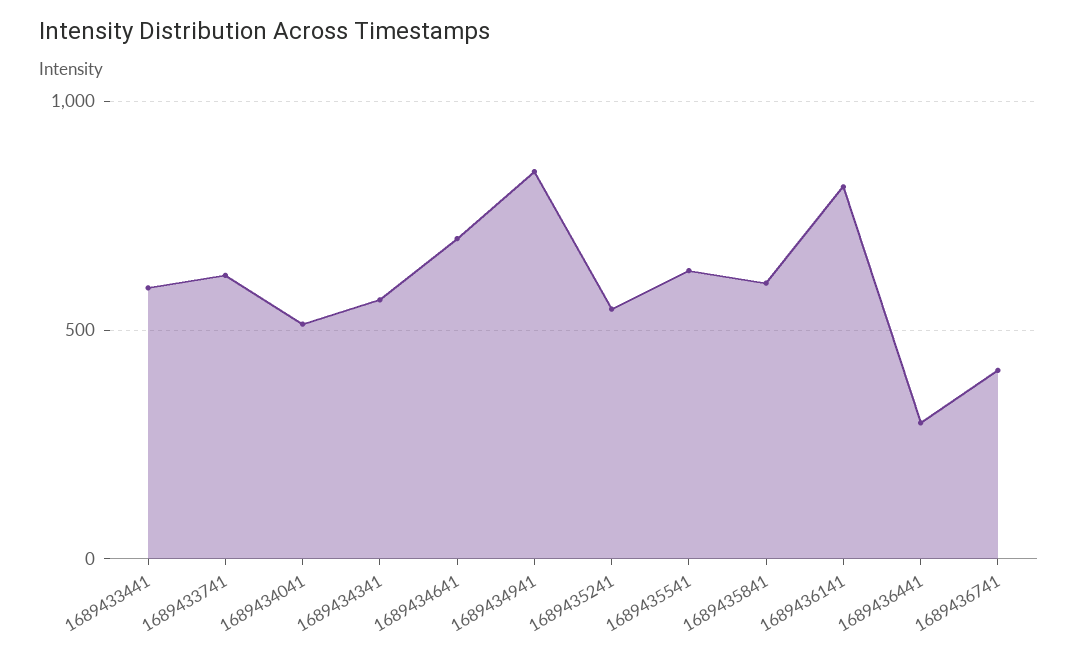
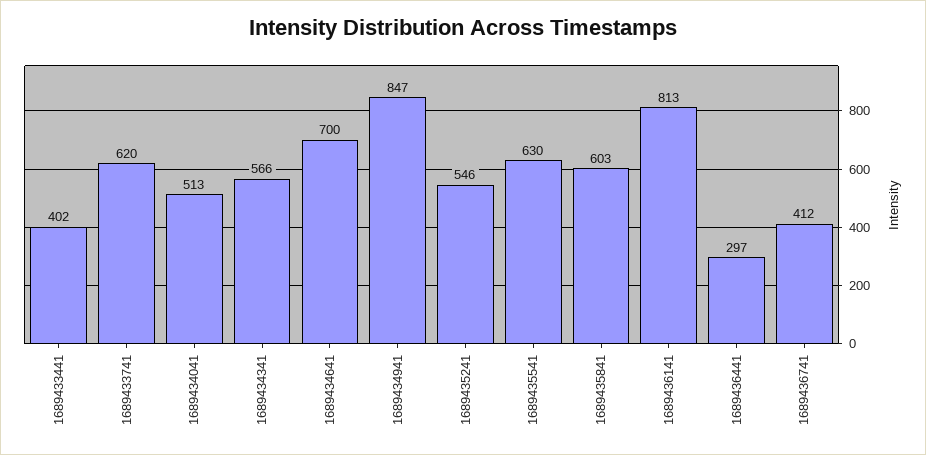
  {
-   "1689433441": 600,
+   "1689433441": 402,
    "1689433741": 620,
    "1689434041": 513,
    "1689434341": 566,
    "1689434641": 700,
    "1689434941": 847,
    "1689435241": 546,
    "1689435541": 630,
    "1689435841": 603,
    "1689436141": 813,
    "1689436441": 297,
    "1689436741": 412
  }

